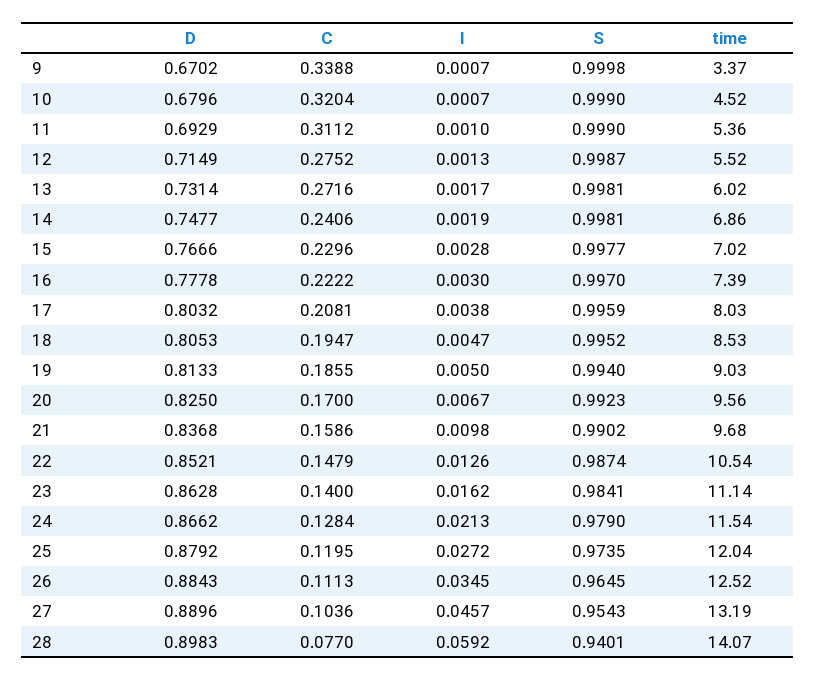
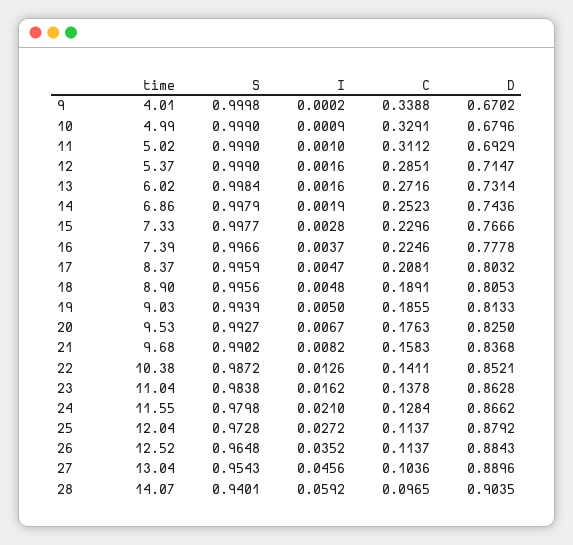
  {
    "D": {
      "9": 0.6702,
      "10": 0.6796,
      "11": 0.6929,
-     "12": 0.7149,
+     "12": 0.7147,
      "13": 0.7314,
-     "14": 0.7477,
+     "14": 0.7436,
      "15": 0.7666,
      "16": 0.7778,
      "17": 0.8032,
      "18": 0.8053,
      "19": 0.8133,
      "20": 0.825,
      "21": 0.8368,
      "22": 0.8521,
      "23": 0.8628,
      "24": 0.8662,
      "25": 0.8792,
      "26": 0.8843,
      "27": 0.8896,
-     "28": 0.8983
+     "28": 0.9035
    },
    "C": {
      "9": 0.3388,
-     "10": 0.3204,
+     "10": 0.3291,
      "11": 0.3112,
-     "12": 0.2752,
+     "12": 0.2851,
      "13": 0.2716,
-     "14": 0.2406,
+     "14": 0.2523,
      "15": 0.2296,
-     "16": 0.2222,
+     "16": 0.2246,
      "17": 0.2081,
-     "18": 0.1947,
+     "18": 0.1891,
      "19": 0.1855,
-     "20": 0.17,
+     "20": 0.1763,
-     "21": 0.1586,
+     "21": 0.1583,
-     "22": 0.1479,
+     "22": 0.1411,
-     "23": 0.14,
+     "23": 0.1378,
      "24": 0.1284,
-     "25": 0.1195,
+     "25": 0.1137,
-     "26": 0.1113,
+     "26": 0.1137,
      "27": 0.1036,
-     "28": 0.077
+     "28": 0.0965
    },
    "I": {
-     "9": 0.0007,
+     "9": 0.0002,
-     "10": 0.0007,
+     "10": 0.0009,
      "11": 0.001,
-     "12": 0.0013,
+     "12": 0.0016,
-     "13": 0.0017,
+     "13": 0.0016,
      "14": 0.0019,
      "15": 0.0028,
-     "16": 0.003,
+     "16": 0.0037,
-     "17": 0.0038,
+     "17": 0.0047,
-     "18": 0.0047,
+     "18": 0.0048,
      "19": 0.005,
      "20": 0.0067,
-     "21": 0.0098,
+     "21": 0.0082,
      "22": 0.0126,
      "23": 0.0162,
-     "24": 0.0213,
+     "24": 0.021,
      "25": 0.0272,
-     "26": 0.0345,
+     "26": 0.0352,
-     "27": 0.0457,
+     "27": 0.0456,
      "28": 0.0592
    },
    "S": {
      "9": 0.9998,
      "10": 0.999,
      "11": 0.999,
-     "12": 0.9987,
+     "12": 0.999,
-     "13": 0.9981,
+     "13": 0.9984,
-     "14": 0.9981,
+     "14": 0.9979,
      "15": 0.9977,
-     "16": 0.997,
+     "16": 0.9966,
      "17": 0.9959,
-     "18": 0.9952,
+     "18": 0.9956,
-     "19": 0.994,
+     "19": 0.9939,
-     "20": 0.9923,
+     "20": 0.9927,
      "21": 0.9902,
-     "22": 0.9874,
+     "22": 0.9872,
-     "23": 0.9841,
+     "23": 0.9838,
-     "24": 0.979,
+     "24": 0.9798,
-     "25": 0.9735,
+     "25": 0.9728,
-     "26": 0.9645,
+     "26": 0.9648,
      "27": 0.9543,
      "28": 0.9401
    },
    "time": {
-     "9": 3.37,
+     "9": 4.01,
-     "10": 4.52,
+     "10": 4.99,
-     "11": 5.36,
+     "11": 5.02,
-     "12": 5.52,
+     "12": 5.37,
      "13": 6.02,
      "14": 6.86,
-     "15": 7.02,
+     "15": 7.33,
      "16": 7.39,
-     "17": 8.03,
+     "17": 8.37,
-     "18": 8.53,
+     "18": 8.9,
      "19": 9.03,
-     "20": 9.56,
+     "20": 9.53,
      "21": 9.68,
-     "22": 10.54,
+     "22": 10.38,
-     "23": 11.14,
+     "23": 11.04,
-     "24": 11.54,
+     "24": 11.55,
      "25": 12.04,
      "26": 12.52,
-     "27": 13.19,
+     "27": 13.04,
      "28": 14.07
    }
  }

